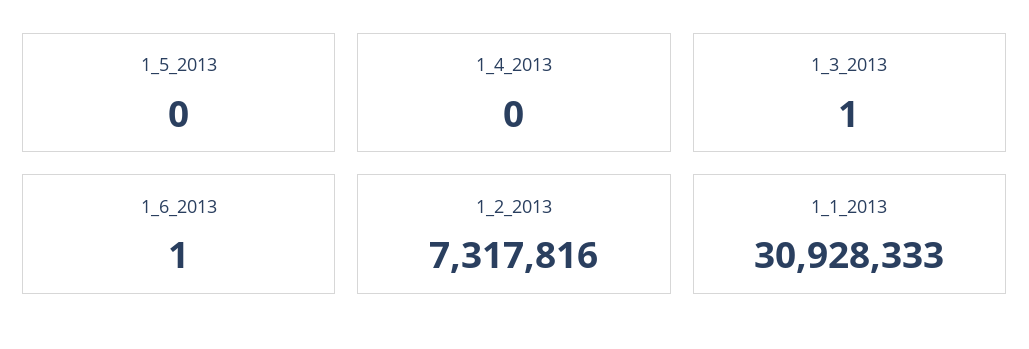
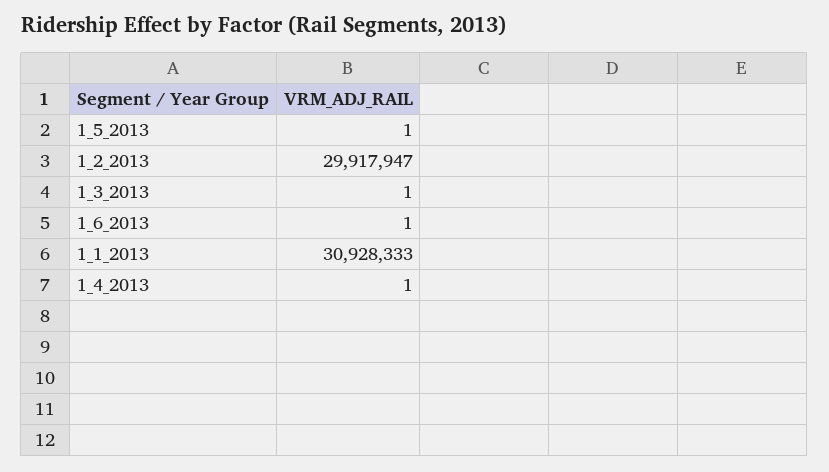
  {
-   "1_5_2013": 0,
+   "1_5_2013": 1,
-   "1_4_2013": 0,
+   "1_4_2013": 1,
    "1_3_2013": 1,
    "1_6_2013": 1,
-   "1_2_2013": 7317816,
+   "1_2_2013": 29917947,
    "1_1_2013": 30928333
  }

